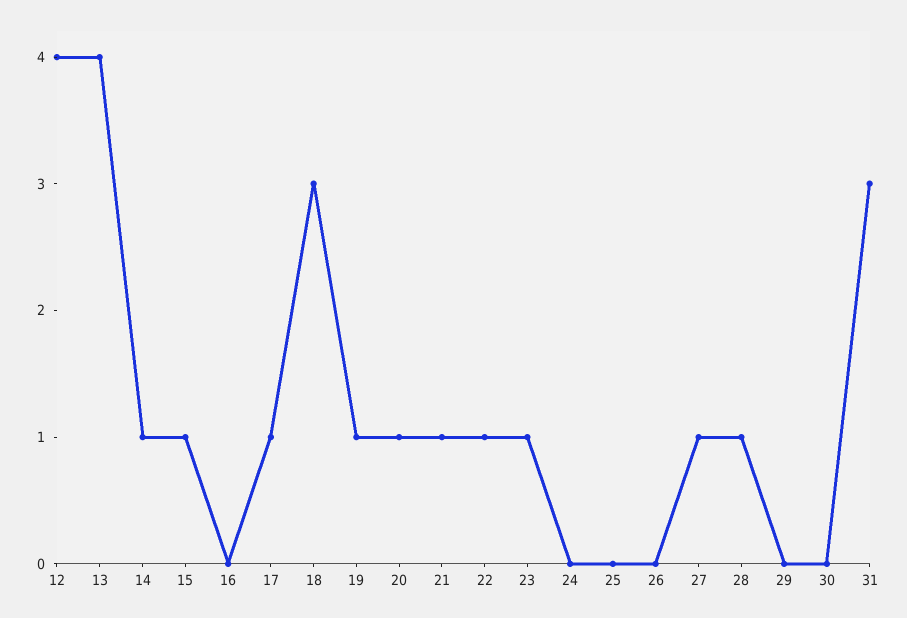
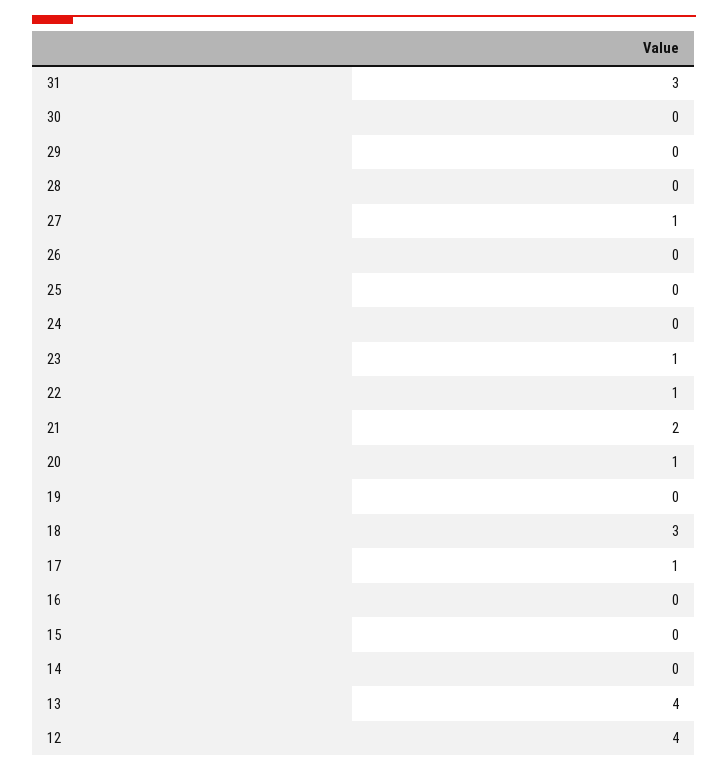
  {
    "12": 4,
    "13": 4,
-   "14": 1,
+   "14": 0,
-   "15": 1,
+   "15": 0,
    "16": 0,
    "17": 1,
    "18": 3,
-   "19": 1,
+   "19": 0,
    "20": 1,
-   "21": 1,
+   "21": 2,
    "22": 1,
    "23": 1,
    "24": 0,
    "25": 0,
    "26": 0,
    "27": 1,
-   "28": 1,
+   "28": 0,
    "29": 0,
    "30": 0,
    "31": 3
  }

